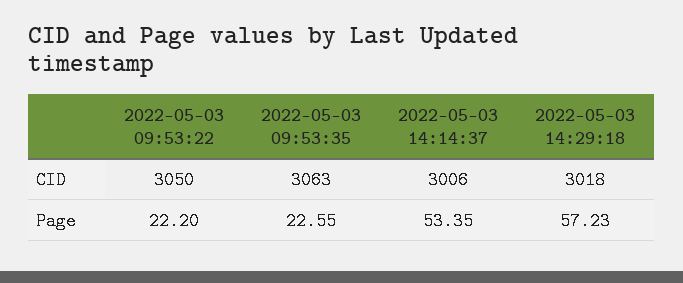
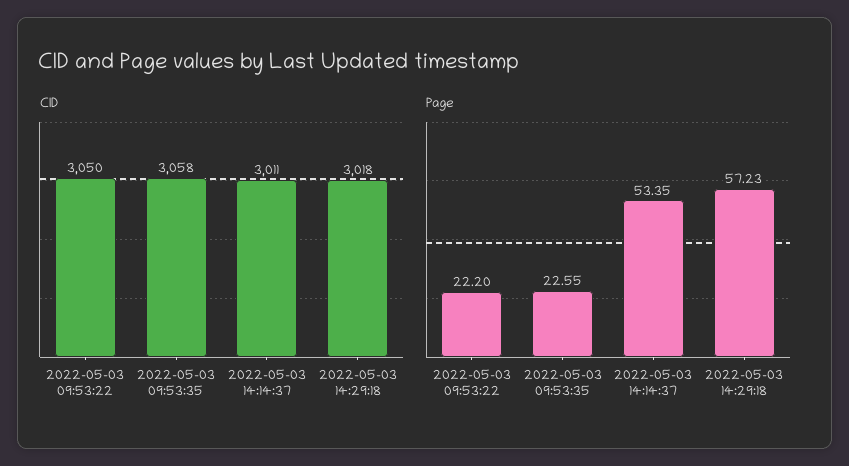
  {
    "CID": {
      "2022-05-03 09:53:22": 3050,
-     "2022-05-03 09:53:35": 3063,
+     "2022-05-03 09:53:35": 3058,
-     "2022-05-03 14:14:37": 3006,
+     "2022-05-03 14:14:37": 3011,
      "2022-05-03 14:29:18": 3018
    },
    "Page": {
      "2022-05-03 09:53:22": 22.2,
      "2022-05-03 09:53:35": 22.55,
      "2022-05-03 14:14:37": 53.35,
      "2022-05-03 14:29:18": 57.23
    }
  }

